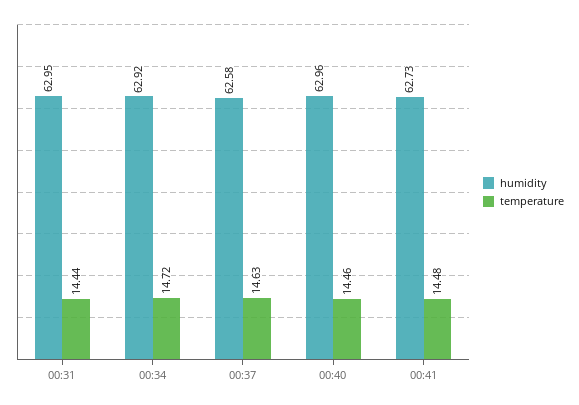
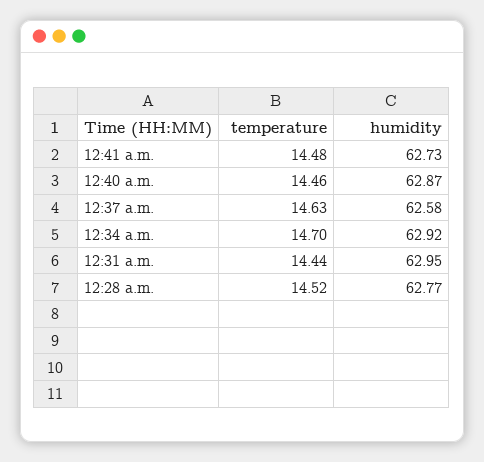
  {
    "humidity": {
      "00:31": 62.95,
      "00:34": 62.92,
      "00:37": 62.58,
-     "00:40": 62.96,
+     "00:40": 62.87,
-     "00:41": 62.73
+     "00:41": 62.73,
+     "12:28 a.m.": 62.77
    },
    "temperature": {
      "00:31": 14.44,
-     "00:34": 14.72,
+     "00:34": 14.7,
      "00:37": 14.63,
      "00:40": 14.46,
-     "00:41": 14.48
+     "00:41": 14.48,
+     "12:28 a.m.": 14.52
    }
  }

